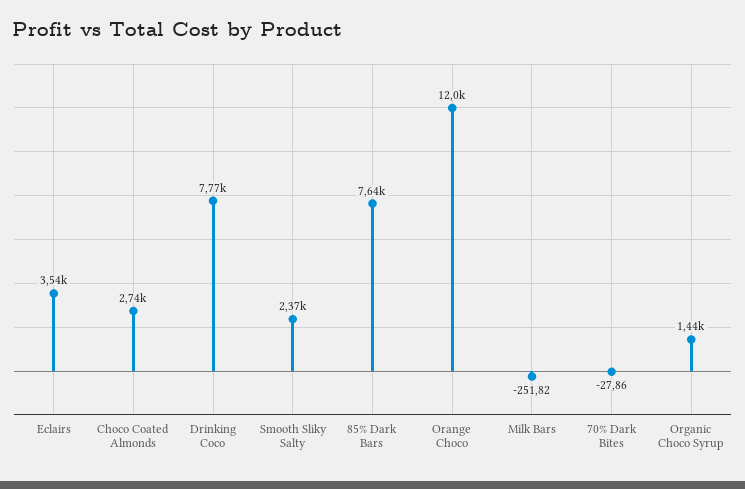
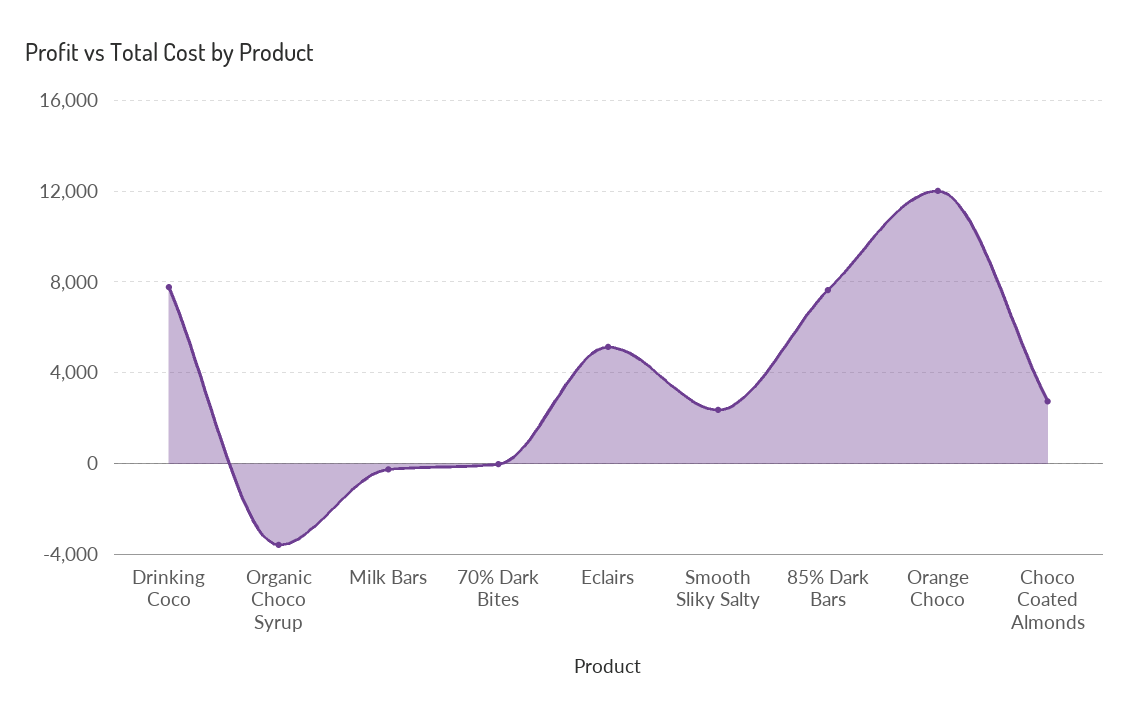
  {
-   "Eclairs": 3540,
+   "Eclairs": 5000,
    "Choco Coated Almonds": 2740,
    "Drinking Coco": 7770,
    "Smooth Sliky Salty": 2370,
    "85% Dark Bars": 7640,
    "Orange Choco": 12000,
    "Milk Bars": -251.82,
    "70% Dark Bites": -27.86,
-   "Organic Choco Syrup": 1440
+   "Organic Choco Syrup": -3500
  }

